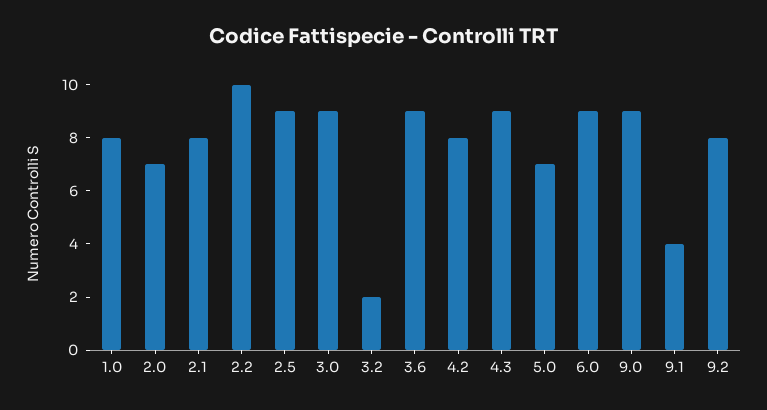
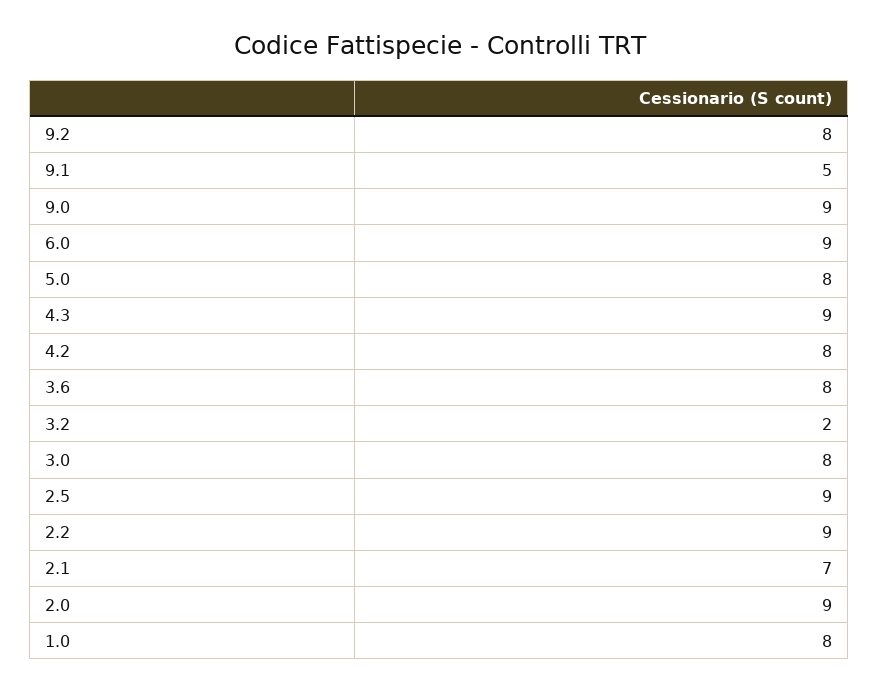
  {
    "1.0": 8,
-   "2.0": 7,
+   "2.0": 9,
-   "2.1": 8,
+   "2.1": 7,
-   "2.2": 10,
+   "2.2": 9,
    "2.5": 9,
-   "3.0": 9,
+   "3.0": 8,
    "3.2": 2,
-   "3.6": 9,
+   "3.6": 8,
    "4.2": 8,
    "4.3": 9,
-   "5.0": 7,
+   "5.0": 8,
    "6.0": 9,
    "9.0": 9,
-   "9.1": 4,
+   "9.1": 5,
    "9.2": 8
  }

